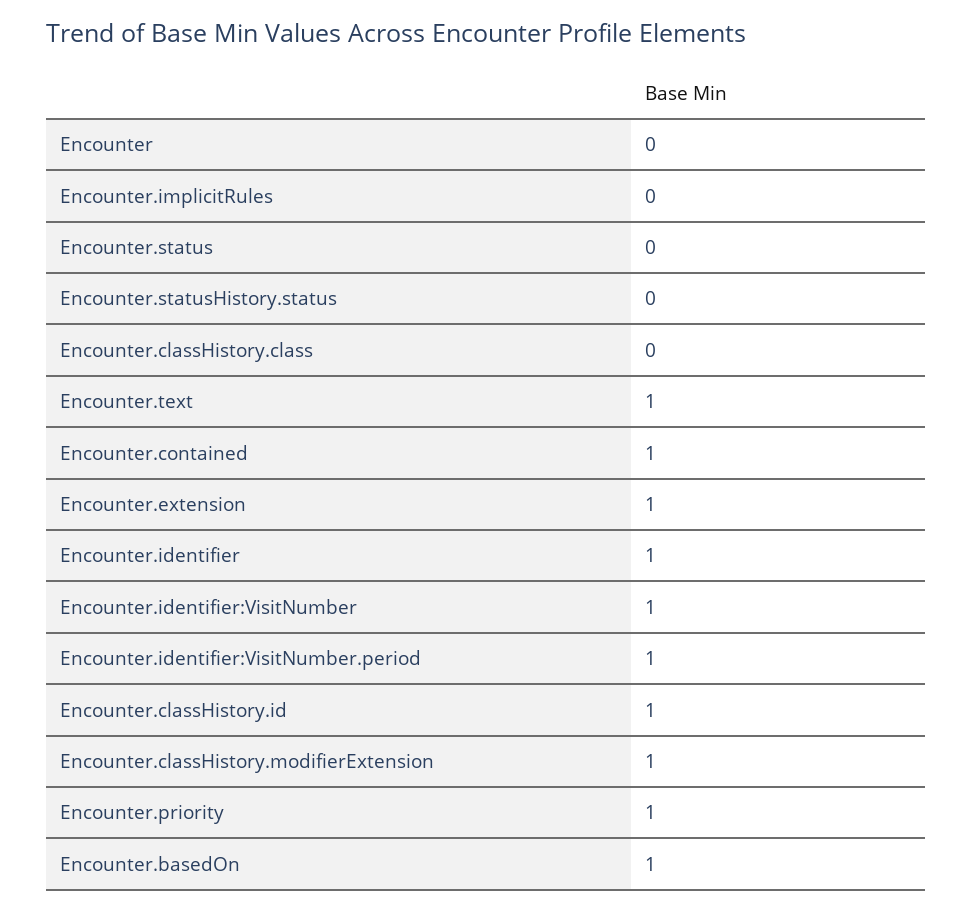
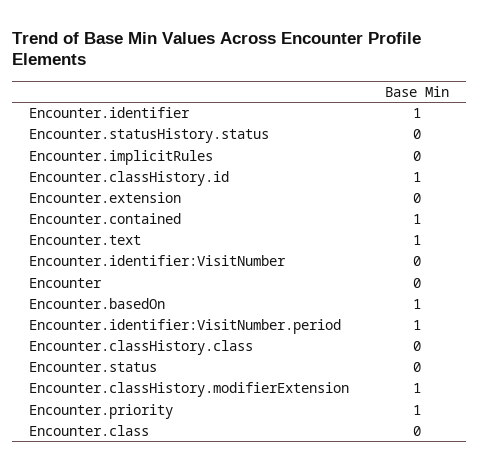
  {
    "Encounter": 0,
    "Encounter.implicitRules": 0,
    "Encounter.status": 0,
    "Encounter.statusHistory.status": 0,
    "Encounter.classHistory.class": 0,
    "Encounter.text": 1,
    "Encounter.contained": 1,
-   "Encounter.extension": 1,
+   "Encounter.extension": 0,
    "Encounter.identifier": 1,
-   "Encounter.identifier:VisitNumber": 1,
+   "Encounter.identifier:VisitNumber": 0,
    "Encounter.identifier:VisitNumber.period": 1,
    "Encounter.classHistory.id": 1,
    "Encounter.classHistory.modifierExtension": 1,
    "Encounter.priority": 1,
-   "Encounter.basedOn": 1
+   "Encounter.basedOn": 1,
+   "Encounter.class": 0
  }

